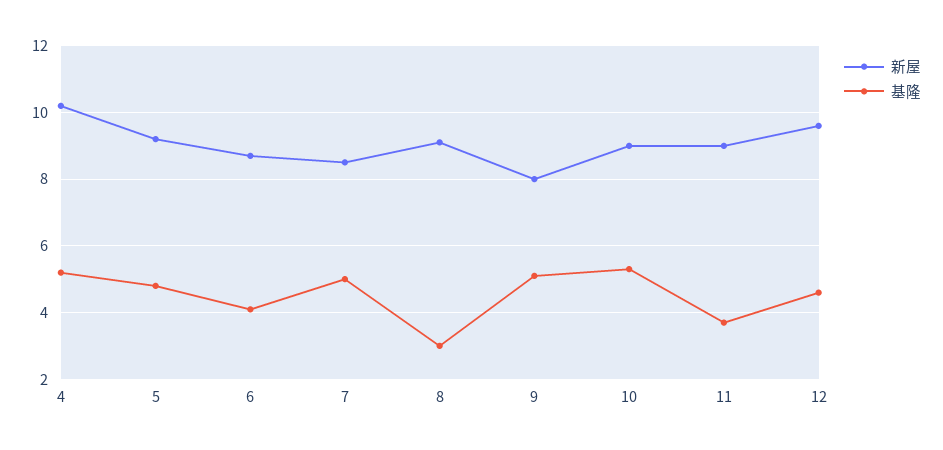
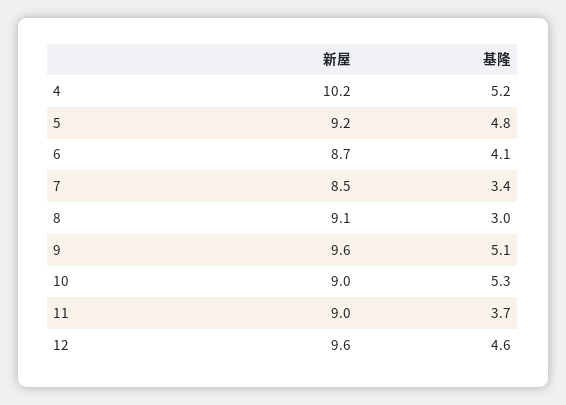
  {
    "新屋": {
      "4": 10.2,
      "5": 9.2,
      "6": 8.7,
      "7": 8.5,
      "8": 9.1,
-     "9": 8,
+     "9": 9.6,
      "10": 9,
      "11": 9,
      "12": 9.6
    },
    "基隆": {
      "4": 5.2,
      "5": 4.8,
      "6": 4.1,
-     "7": 5,
+     "7": 3.4,
      "8": 3,
      "9": 5.1,
      "10": 5.3,
      "11": 3.7,
      "12": 4.6
    }
  }

